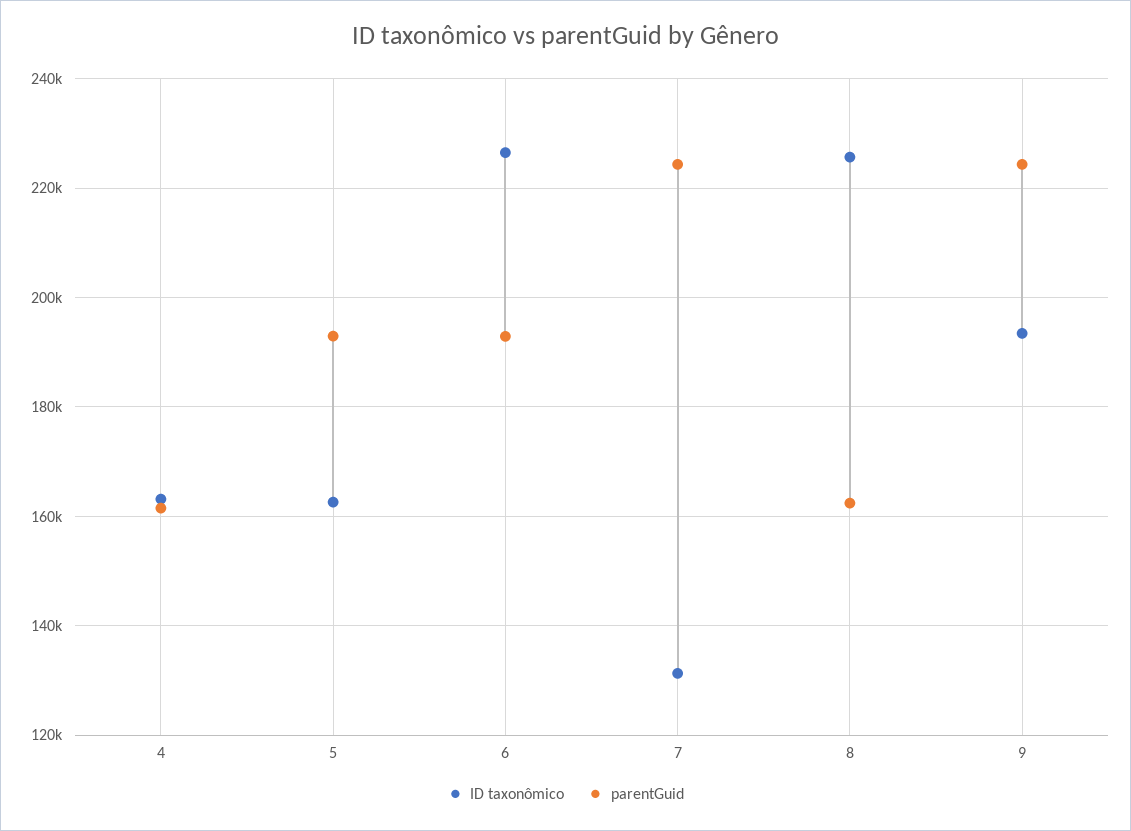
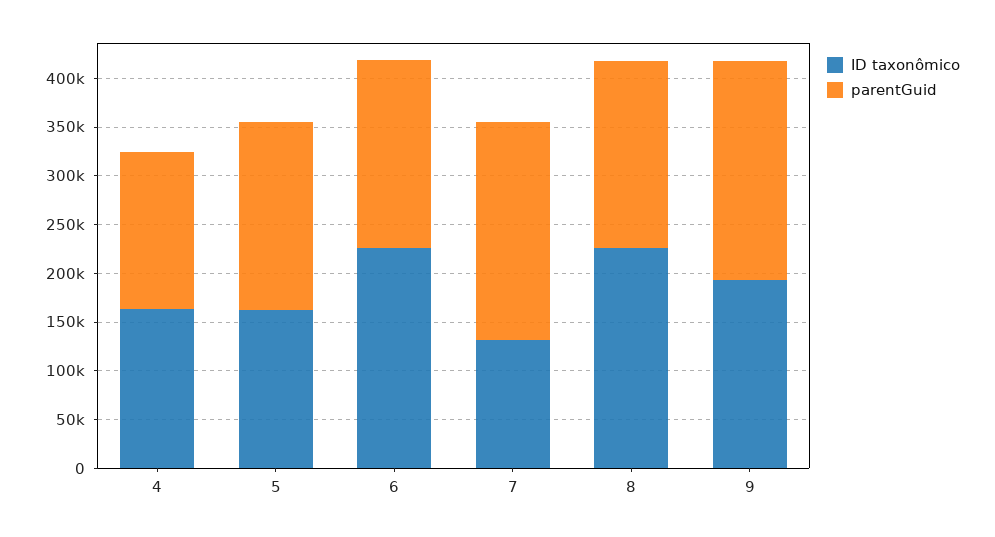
  {
    "ID taxonômico": {
      "4": 164000,
      "5": 162000,
      "6": 226000,
      "7": 132000,
      "8": 226000,
      "9": 194000
    },
    "parentGuid": {
      "4": 162000,
      "5": 192000,
      "6": 192000,
      "7": 224000,
-     "8": 162000,
+     "8": 190000,
      "9": 224000
    }
  }

